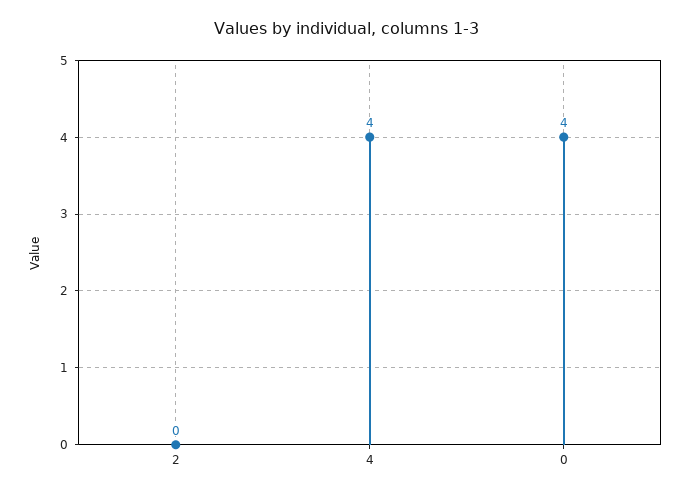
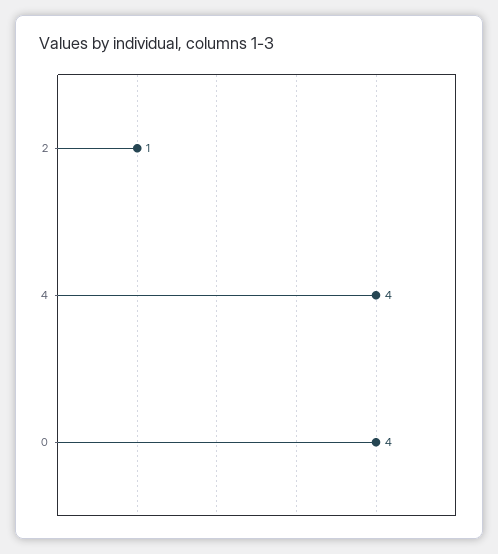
  {
-   "2": 0,
+   "2": 1,
    "4": 4,
    "0": 4
  }

